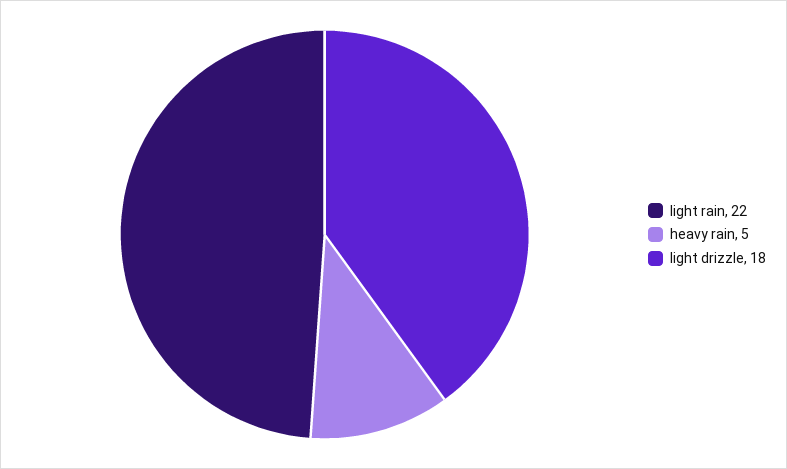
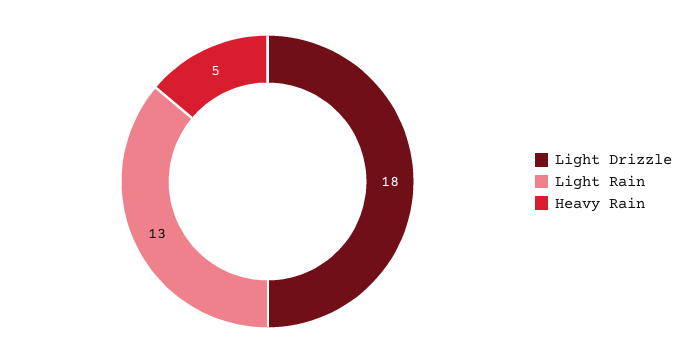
  {
-   "light rain": 22,
+   "light rain": 13,
    "heavy rain": 5,
    "light drizzle": 18
  }

